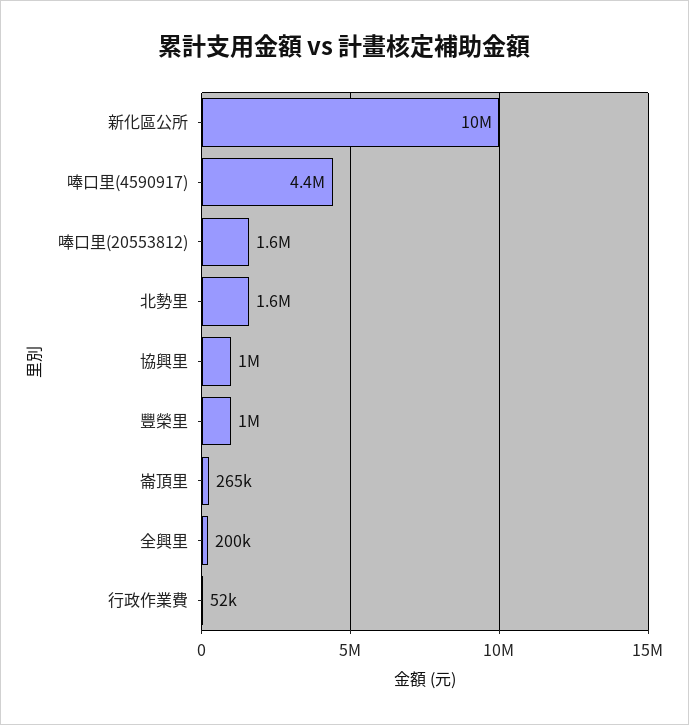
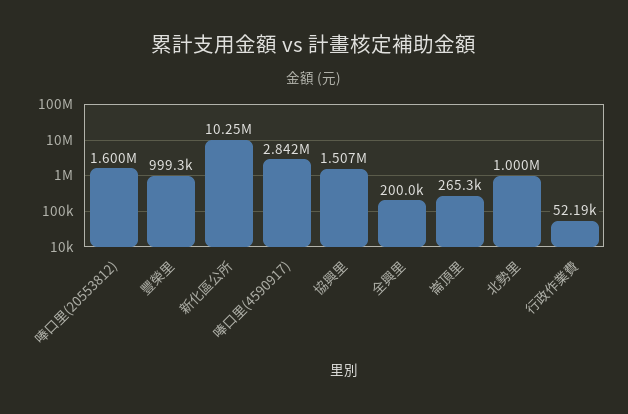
  {
    "新化區公所": 10250000,
-   "唪口里(4590917)": 4400000,
+   "唪口里(4590917)": 2842000,
    "唪口里(20553812)": 1600000,
-   "北勢里": 1600000,
+   "北勢里": 1000000,
-   "協興里": 1000000,
+   "協興里": 1507000,
    "豐榮里": 999300,
    "崙頂里": 265300,
    "全興里": 200000,
    "行政作業費": 52190
  }

